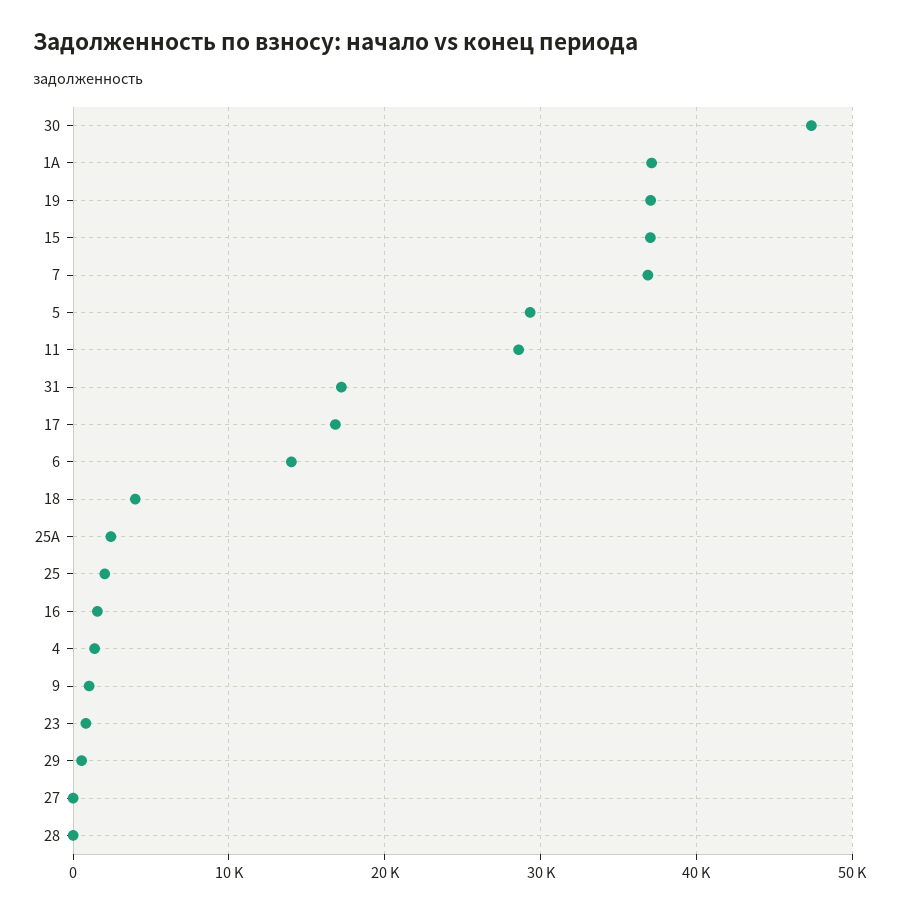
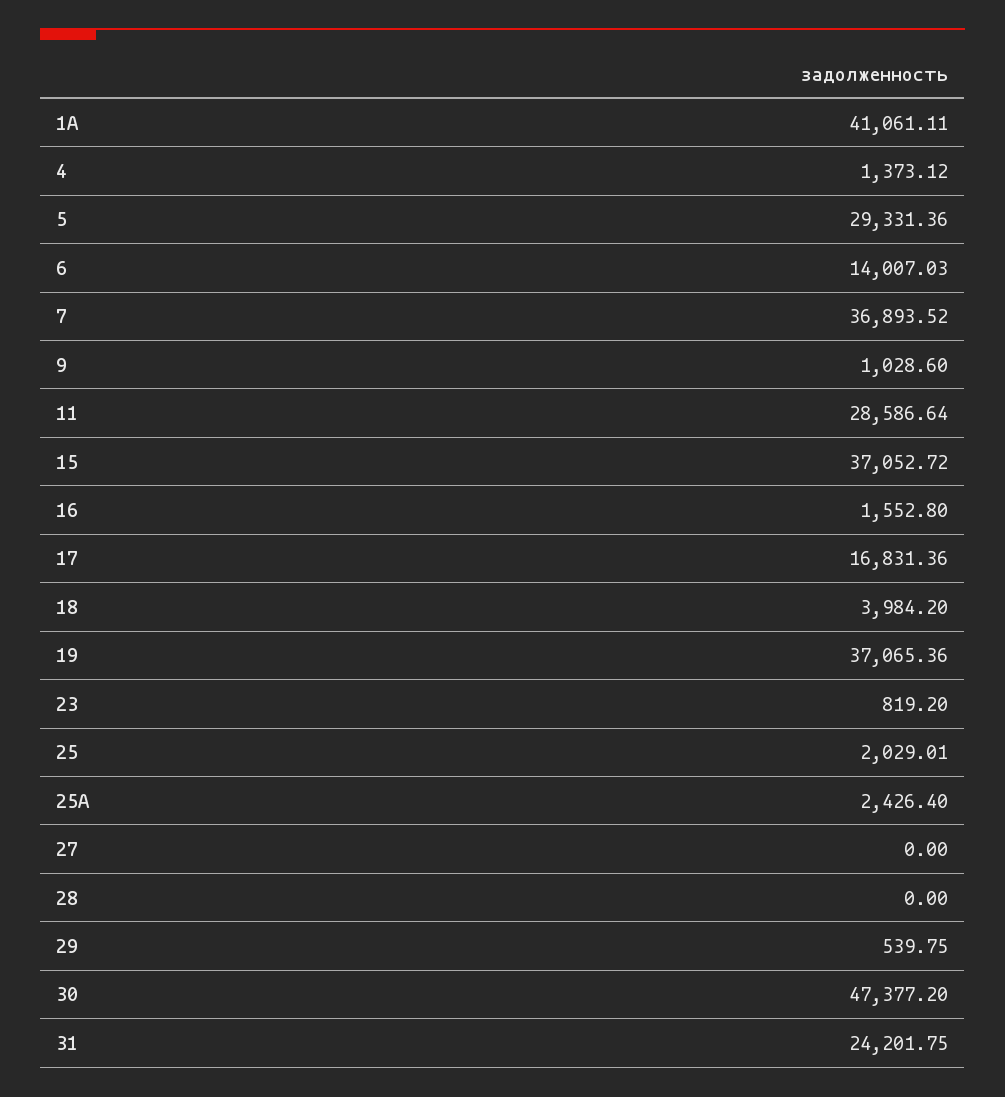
  {
    "30": 47377.2,
-   "1А": 37000,
+   "1А": 41061.11,
    "19": 37065.36,
    "15": 37052.72,
    "7": 36893.52,
    "5": 29331.36,
    "11": 28586.64,
-   "31": 17000,
+   "31": 24201.75,
    "17": 16831.36,
    "6": 14007.03,
    "18": 3984.2,
    "25А": 2426.4,
    "25": 2029.01,
    "16": 1552.8,
    "4": 1373.12,
    "9": 1028.6,
    "23": 819.2,
    "29": 539.75,
    "27": 0,
    "28": 0
  }

